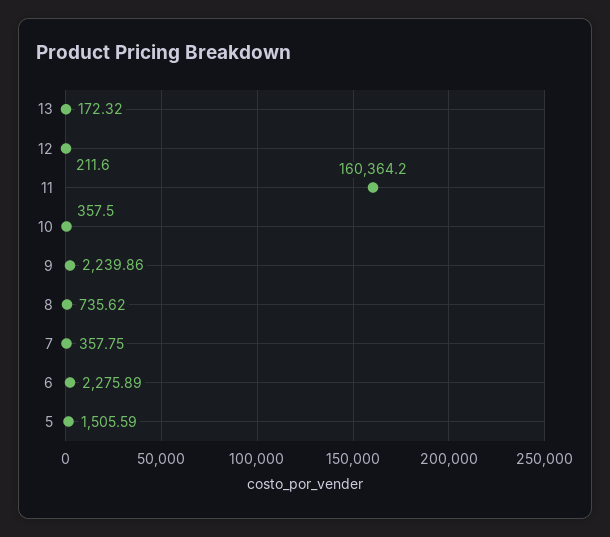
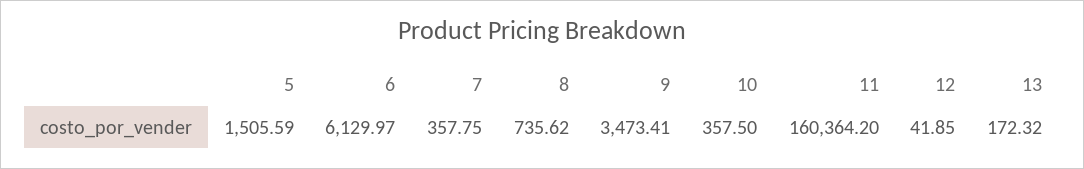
  {
    "13": 172.32,
-   "12": 211.6,
+   "12": 41.85,
    "11": 160364.2,
    "10": 357.5,
-   "9": 2239.86,
+   "9": 3473.41,
    "8": 735.62,
    "7": 357.75,
-   "6": 2275.89,
+   "6": 6129.97,
    "5": 1505.59
  }

